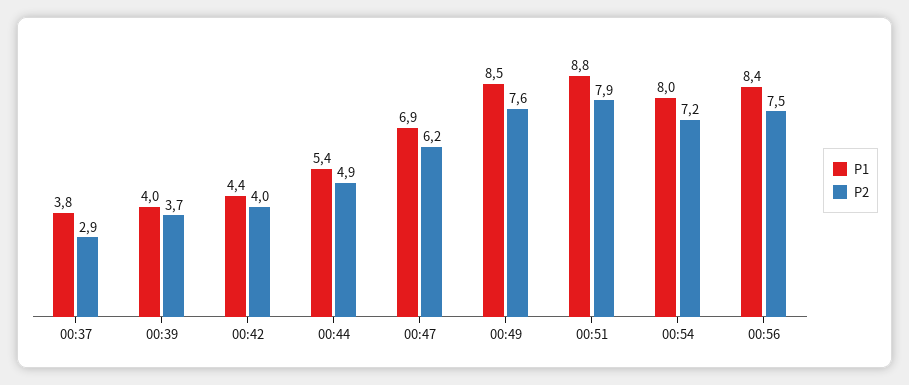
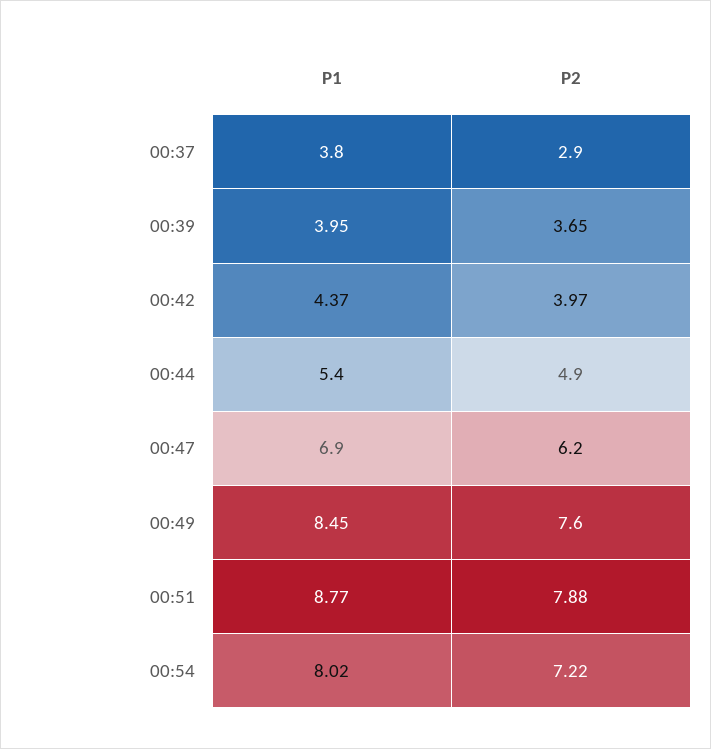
  {
    "P1": {
      "00:37": 3.8,
      "00:39": 3.95,
      "00:42": 4.37,
      "00:44": 5.4,
      "00:47": 6.9,
      "00:49": 8.45,
      "00:51": 8.77,
-     "00:54": 8.02,
+     "00:54": 8.02
-     "00:56": 8.4
    },
    "P2": {
      "00:37": 2.9,
      "00:39": 3.65,
      "00:42": 3.97,
      "00:44": 4.9,
      "00:47": 6.2,
      "00:49": 7.6,
      "00:51": 7.88,
-     "00:54": 7.22,
+     "00:54": 7.22
-     "00:56": 7.5
    }
  }

